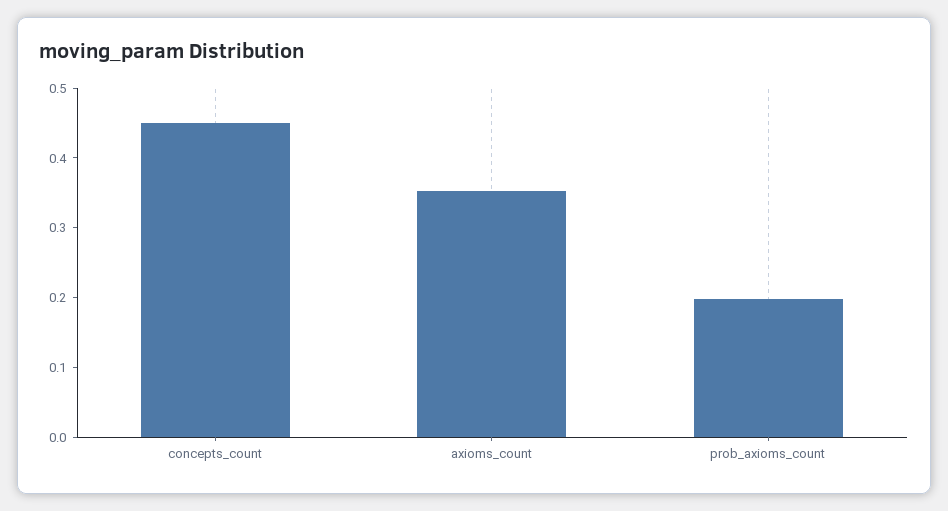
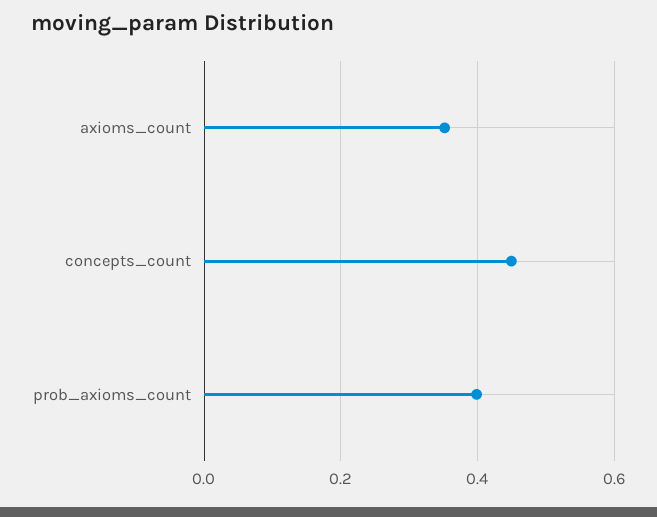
  {
    "concepts_count": 0.44,
    "axioms_count": 0.36,
-   "prob_axioms_count": 0.2
+   "prob_axioms_count": 0.4
  }

